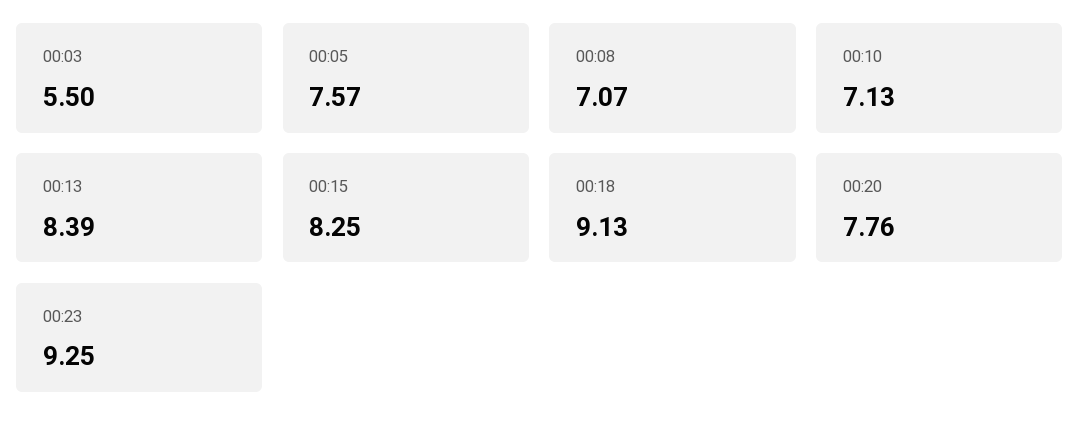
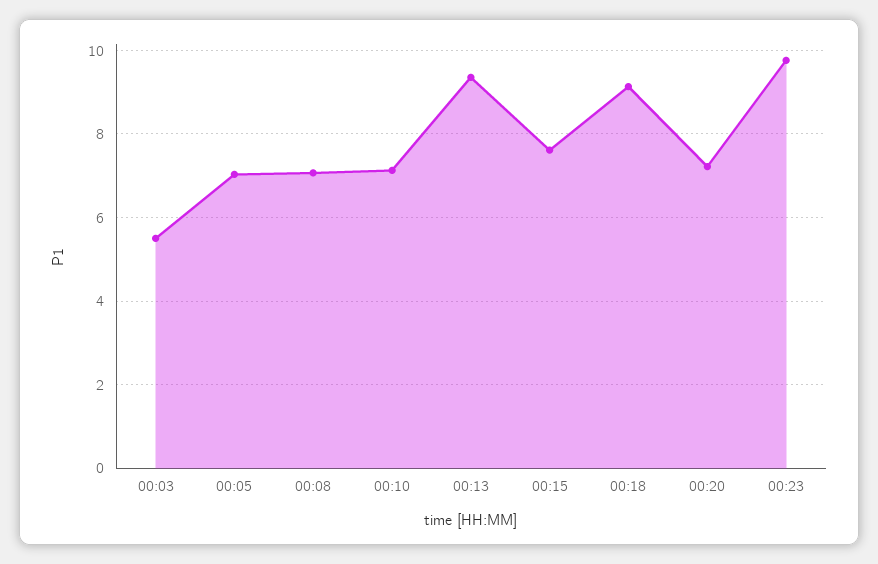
  {
    "00:03": 5.5,
-   "00:05": 7.57,
+   "00:05": 7,
    "00:08": 7.07,
    "00:10": 7.13,
-   "00:13": 8.39,
+   "00:13": 9.4,
-   "00:15": 8.25,
+   "00:15": 7.6,
    "00:18": 9.13,
-   "00:20": 7.76,
+   "00:20": 7.2,
-   "00:23": 9.25
+   "00:23": 9.8
  }

